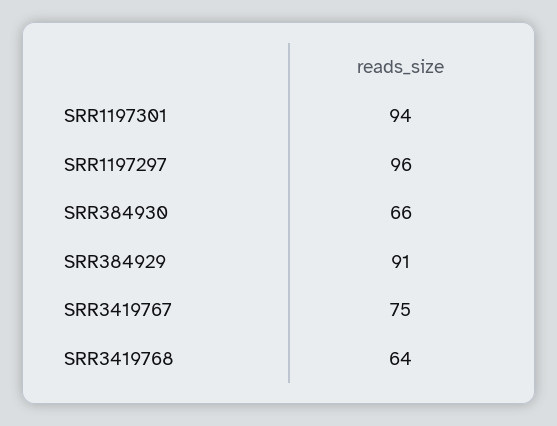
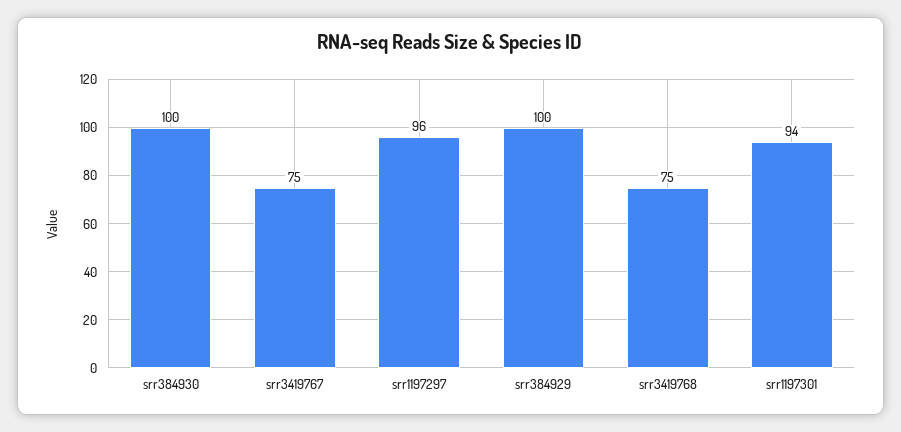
  {
    "SRR1197301": 94,
    "SRR1197297": 96,
-   "SRR384930": 66,
+   "SRR384930": 100,
-   "SRR384929": 91,
+   "SRR384929": 100,
    "SRR3419767": 75,
-   "SRR3419768": 64
+   "SRR3419768": 75
  }

